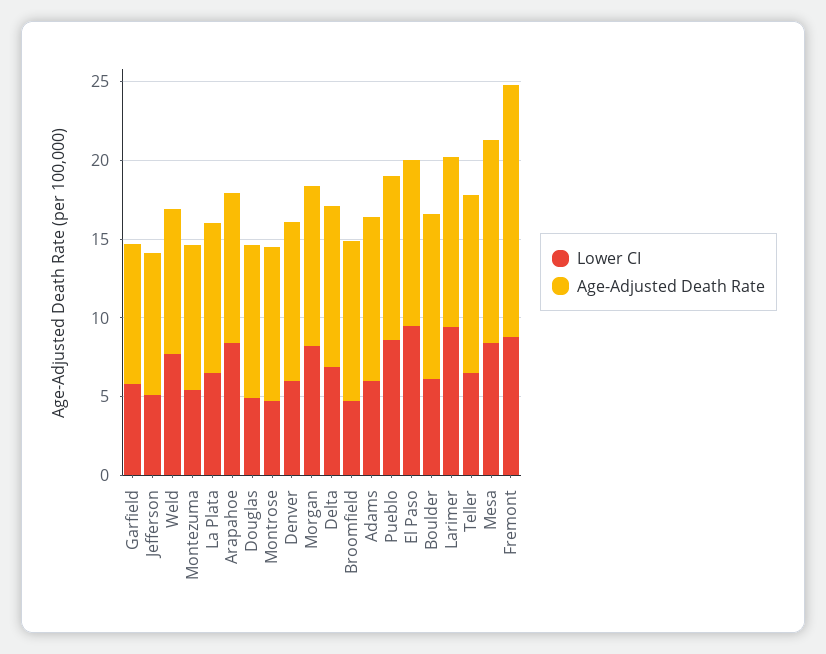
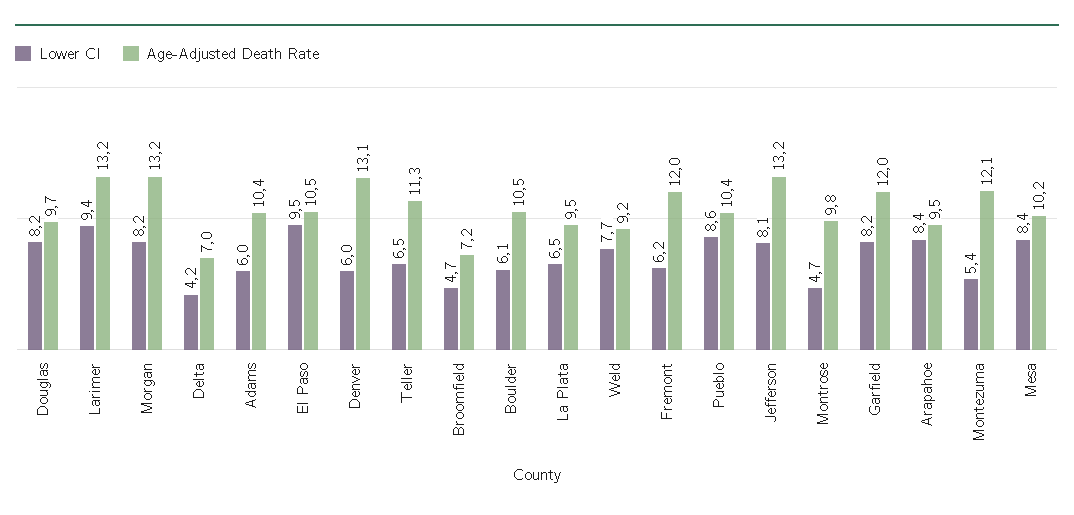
  {
    "Lower CI": {
-     "Garfield": 6,
+     "Garfield": 8.2,
-     "Jefferson": 5,
+     "Jefferson": 8.1,
      "Weld": 7.7,
      "Montezuma": 5.4,
      "La Plata": 6.5,
      "Arapahoe": 8.4,
-     "Douglas": 5,
+     "Douglas": 8.2,
      "Montrose": 4.7,
      "Denver": 6,
      "Morgan": 8.2,
-     "Delta": 7,
+     "Delta": 4.2,
      "Broomfield": 4.7,
      "Adams": 6,
      "Pueblo": 8.6,
      "El Paso": 9.5,
      "Boulder": 6.1,
      "Larimer": 9.4,
      "Teller": 6.5,
      "Mesa": 8.4,
-     "Fremont": 9
+     "Fremont": 6.2
    },
    "Age-Adjusted Death Rate": {
-     "Garfield": 9,
+     "Garfield": 12,
-     "Jefferson": 9,
+     "Jefferson": 13.2,
      "Weld": 9.2,
-     "Montezuma": 9,
+     "Montezuma": 12.1,
      "La Plata": 9.5,
      "Arapahoe": 9.5,
      "Douglas": 9.7,
      "Montrose": 9.8,
-     "Denver": 10,
+     "Denver": 13.1,
-     "Morgan": 10,
+     "Morgan": 13.2,
-     "Delta": 10,
+     "Delta": 7,
-     "Broomfield": 10,
+     "Broomfield": 7.2,
      "Adams": 10.4,
      "Pueblo": 10.4,
      "El Paso": 10.5,
      "Boulder": 10.5,
-     "Larimer": 11,
+     "Larimer": 13.2,
      "Teller": 11.3,
-     "Mesa": 13,
+     "Mesa": 10.2,
-     "Fremont": 16
+     "Fremont": 12
    }
  }

